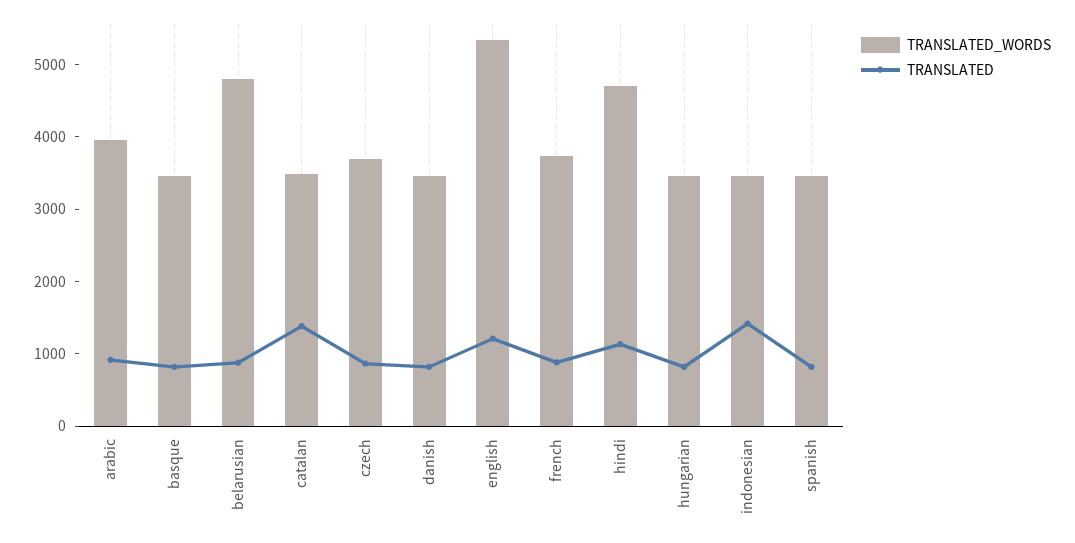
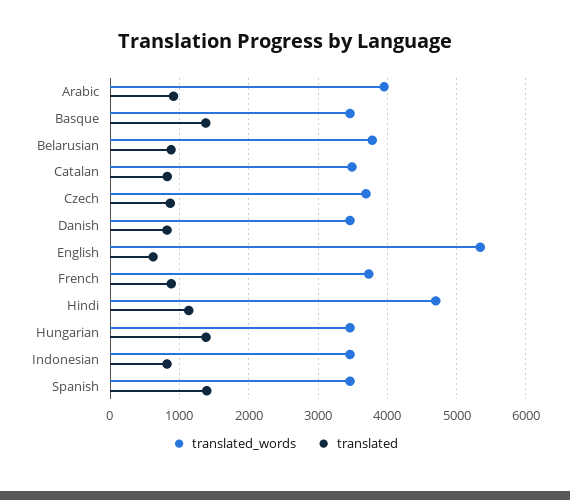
  {
    "TRANSLATED_WORDS": {
      "arabic": 4000,
      "basque": 3500,
-     "belarusian": 4800,
+     "belarusian": 3800,
      "catalan": 3500,
      "czech": 3700,
      "danish": 3500,
      "english": 5300,
      "french": 3700,
      "hindi": 4700,
      "hungarian": 3500,
      "indonesian": 3500,
      "spanish": 3500
    },
    "TRANSLATED": {
      "arabic": 900,
-     "basque": 800,
+     "basque": 1400,
      "belarusian": 900,
-     "catalan": 1400,
+     "catalan": 800,
      "czech": 900,
      "danish": 800,
-     "english": 1200,
+     "english": 600,
      "french": 900,
      "hindi": 1100,
-     "hungarian": 800,
+     "hungarian": 1400,
-     "indonesian": 1400,
+     "indonesian": 800,
-     "spanish": 800
+     "spanish": 1400
    }
  }

